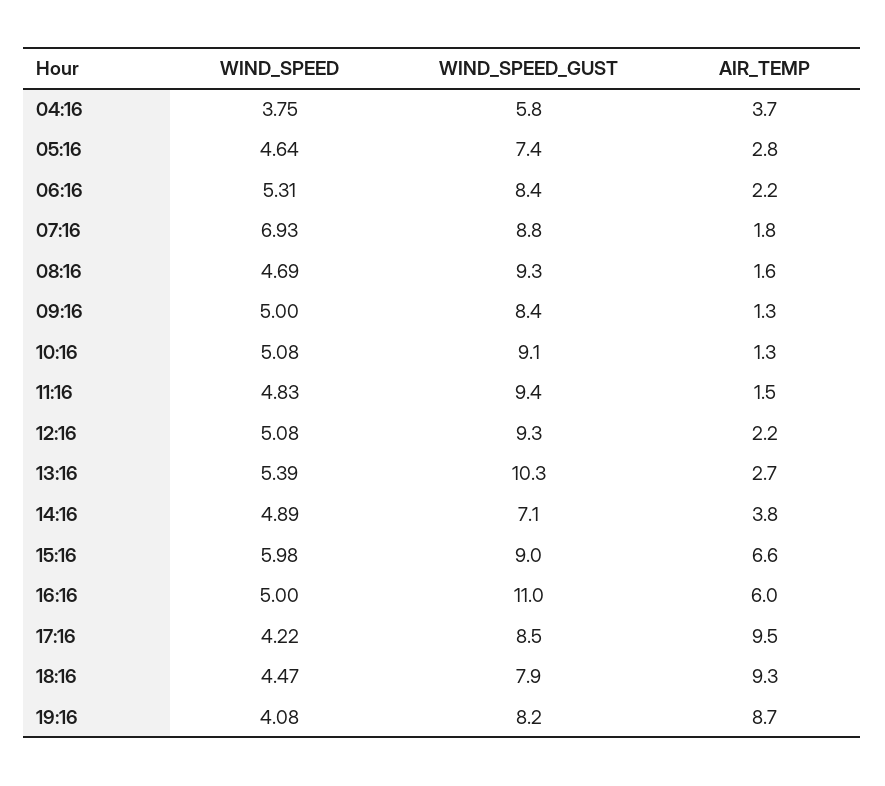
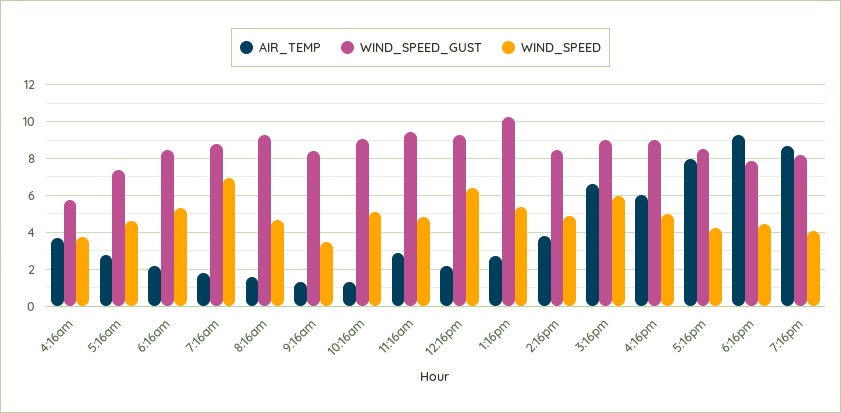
  {
    "WIND_SPEED": {
      "04:16": 3.75,
      "05:16": 4.64,
      "06:16": 5.31,
      "07:16": 6.93,
      "08:16": 4.69,
-     "09:16": 5,
+     "09:16": 3.5,
      "10:16": 5.08,
      "11:16": 4.83,
-     "12:16": 5.08,
+     "12:16": 6.5,
      "13:16": 5.39,
      "14:16": 4.89,
      "15:16": 5.98,
      "16:16": 5,
      "17:16": 4.22,
      "18:16": 4.47,
      "19:16": 4.08
    },
    "WIND_SPEED_GUST": {
      "04:16": 5.8,
      "05:16": 7.4,
      "06:16": 8.4,
      "07:16": 8.8,
      "08:16": 9.3,
      "09:16": 8.4,
      "10:16": 9.1,
      "11:16": 9.4,
      "12:16": 9.3,
      "13:16": 10.3,
-     "14:16": 7.1,
+     "14:16": 8.5,
      "15:16": 9,
-     "16:16": 11,
+     "16:16": 9,
      "17:16": 8.5,
      "18:16": 7.9,
      "19:16": 8.2
    },
    "AIR_TEMP": {
      "04:16": 3.7,
      "05:16": 2.8,
      "06:16": 2.2,
      "07:16": 1.8,
      "08:16": 1.6,
      "09:16": 1.3,
      "10:16": 1.3,
-     "11:16": 1.5,
+     "11:16": 3,
      "12:16": 2.2,
      "13:16": 2.7,
      "14:16": 3.8,
      "15:16": 6.6,
      "16:16": 6,
-     "17:16": 9.5,
+     "17:16": 8,
      "18:16": 9.3,
      "19:16": 8.7
    }
  }

